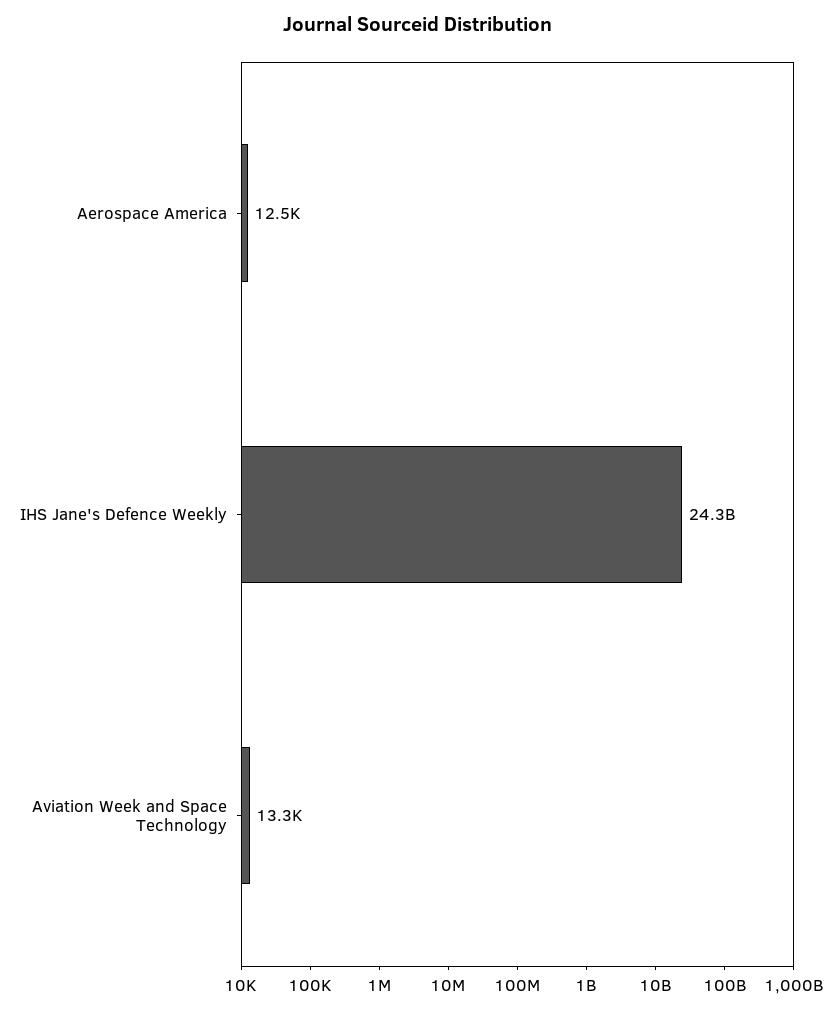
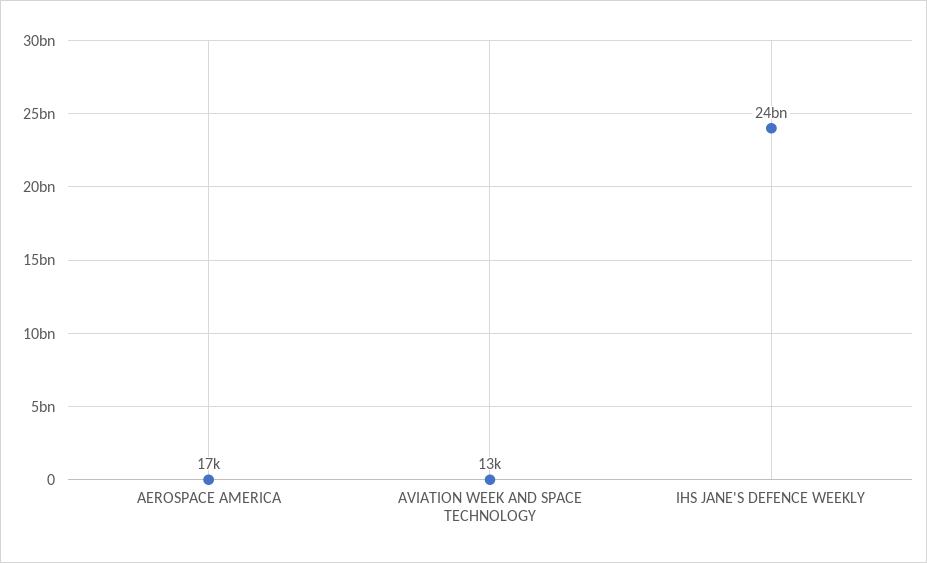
  {
-   "Aerospace America": 12500,
+   "Aerospace America": 17000,
    "IHS Jane's Defence Weekly": 24300000000,
    "Aviation Week and Space Technology": 13300
  }

